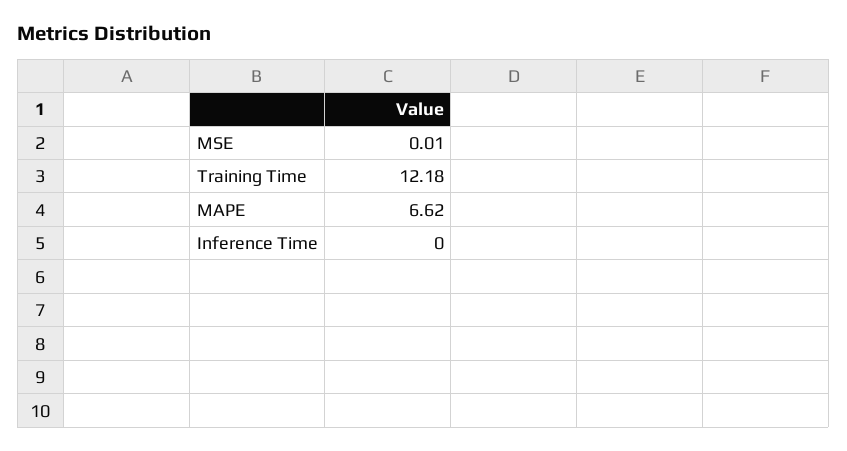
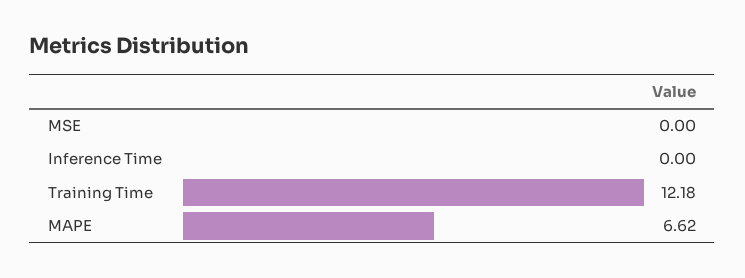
  {
-   "MSE": 0.01,
+   "MSE": 0,
    "Training Time": 12.18,
    "MAPE": 6.62,
    "Inference Time": 0
  }

